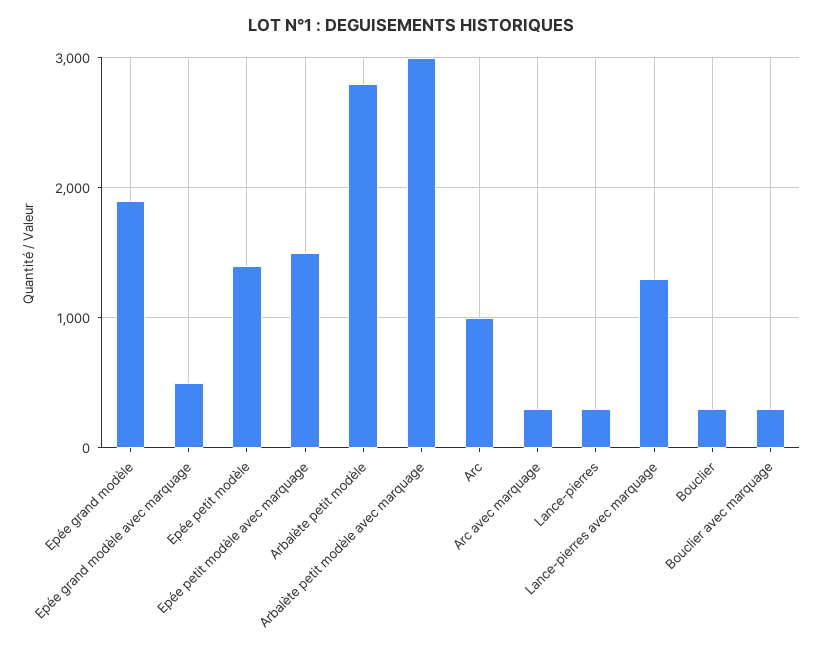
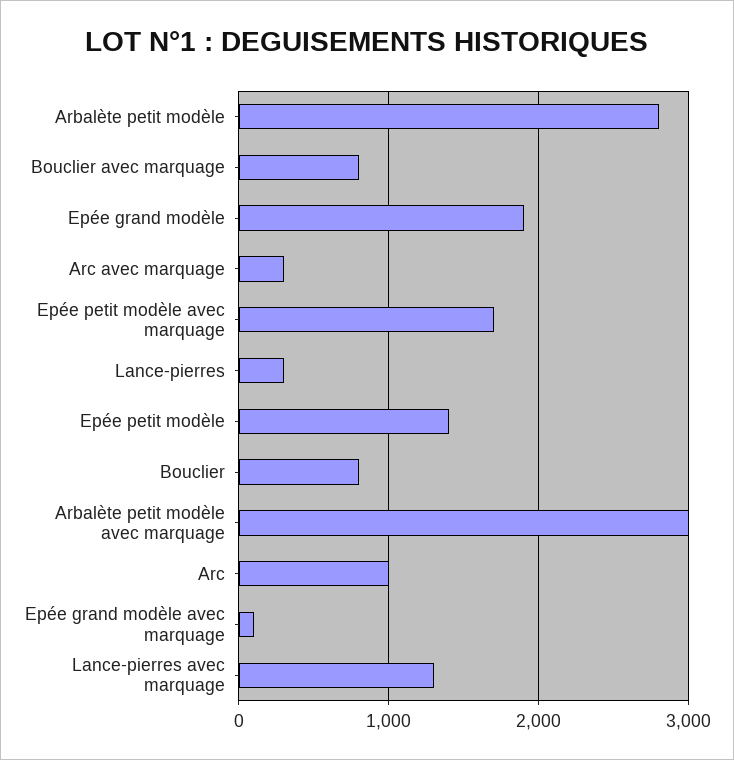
  {
    "Epée grand modèle": 1900,
-   "Epée grand modèle avec marquage": 500,
+   "Epée grand modèle avec marquage": 100,
    "Epée petit modèle": 1400,
-   "Epée petit modèle avec marquage": 1500,
+   "Epée petit modèle avec marquage": 1700,
    "Arbalète petit modèle": 2800,
    "Arbalète petit modèle avec marquage": 3000,
    "Arc": 1000,
    "Arc avec marquage": 300,
    "Lance-pierres": 300,
    "Lance-pierres avec marquage": 1300,
-   "Bouclier": 300,
+   "Bouclier": 800,
-   "Bouclier avec marquage": 300
+   "Bouclier avec marquage": 800
  }

